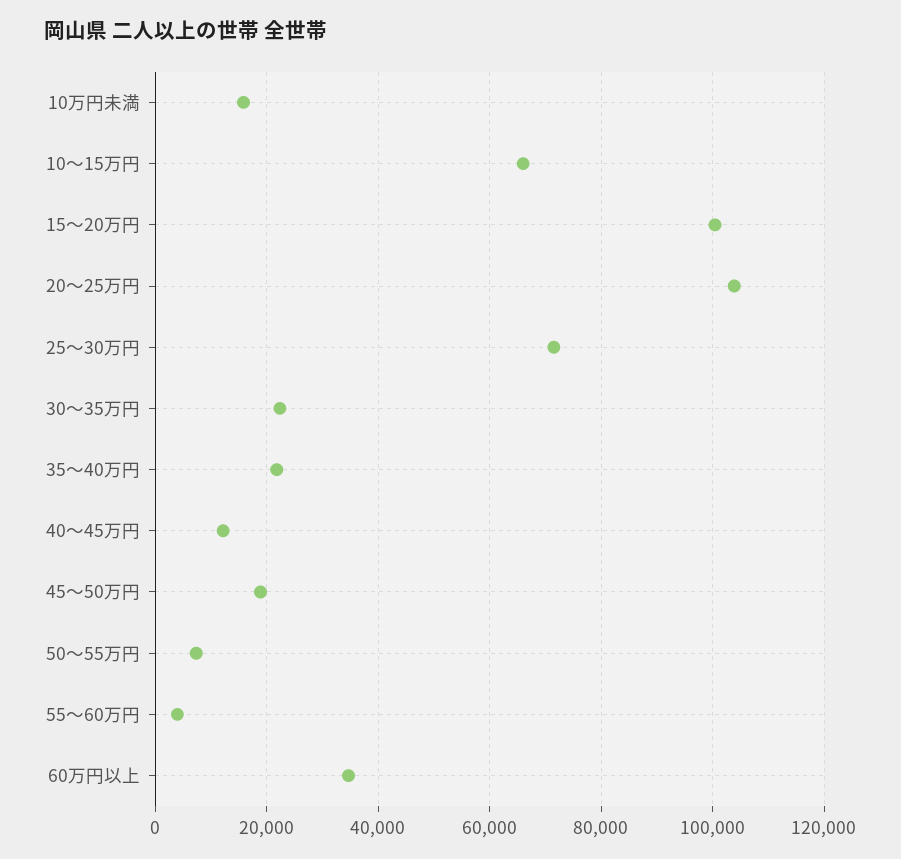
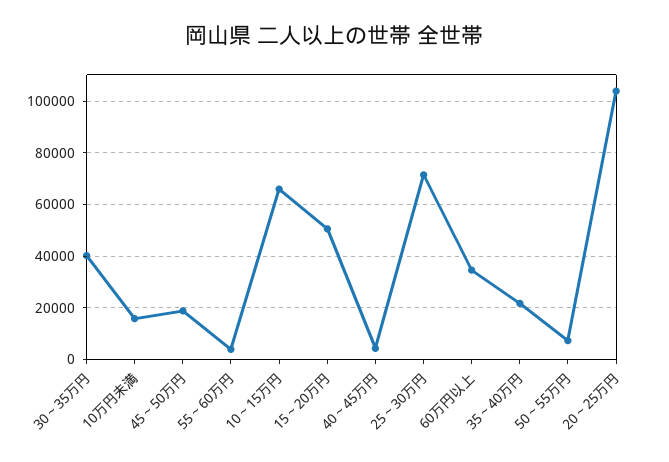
  {
    "10万円未満": 16000,
    "10～15万円": 66000,
-   "15～20万円": 100000,
+   "15～20万円": 50000,
    "20～25万円": 104000,
    "25～30万円": 72000,
-   "30～35万円": 22000,
+   "30～35万円": 40000,
    "35～40万円": 22000,
-   "40～45万円": 12000,
+   "40～45万円": 5000,
    "45～50万円": 18000,
    "50～55万円": 8000,
    "55～60万円": 4000,
    "60万円以上": 34000
  }

